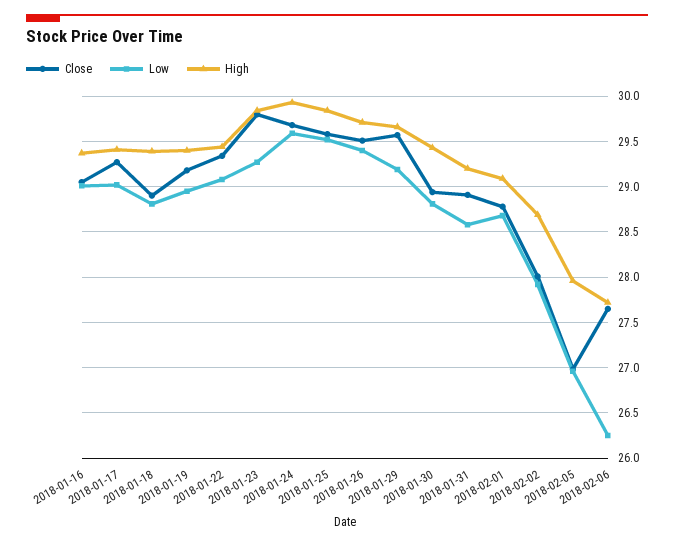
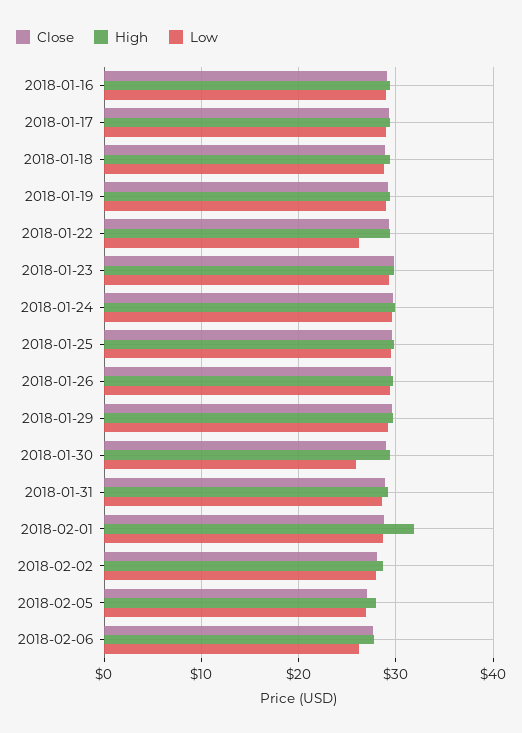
  {
    "Close": {
      "2018-01-16": 29.1,
      "2018-01-17": 29.3,
      "2018-01-18": 28.9,
      "2018-01-19": 29.2,
      "2018-01-22": 29.3,
      "2018-01-23": 29.8,
      "2018-01-24": 29.7,
      "2018-01-25": 29.6,
      "2018-01-26": 29.5,
      "2018-01-29": 29.6,
      "2018-01-30": 28.9,
      "2018-01-31": 28.9,
      "2018-02-01": 28.8,
      "2018-02-02": 28,
      "2018-02-05": 27,
      "2018-02-06": 27.7
    },
    "Low": {
      "2018-01-16": 29,
      "2018-01-17": 29,
      "2018-01-18": 28.8,
      "2018-01-19": 29,
-     "2018-01-22": 29.1,
+     "2018-01-22": 26,
      "2018-01-23": 29.3,
      "2018-01-24": 29.6,
      "2018-01-25": 29.5,
      "2018-01-26": 29.4,
      "2018-01-29": 29.2,
-     "2018-01-30": 28.8,
+     "2018-01-30": 26,
      "2018-01-31": 28.6,
      "2018-02-01": 28.7,
      "2018-02-02": 27.9,
      "2018-02-05": 27,
      "2018-02-06": 26.3
    },
    "High": {
      "2018-01-16": 29.4,
      "2018-01-17": 29.4,
      "2018-01-18": 29.4,
      "2018-01-19": 29.4,
      "2018-01-22": 29.4,
      "2018-01-23": 29.8,
      "2018-01-24": 29.9,
      "2018-01-25": 29.8,
      "2018-01-26": 29.7,
      "2018-01-29": 29.7,
      "2018-01-30": 29.4,
      "2018-01-31": 29.2,
-     "2018-02-01": 29.1,
+     "2018-02-01": 32,
      "2018-02-02": 28.7,
      "2018-02-05": 28,
      "2018-02-06": 27.7
    }
  }

